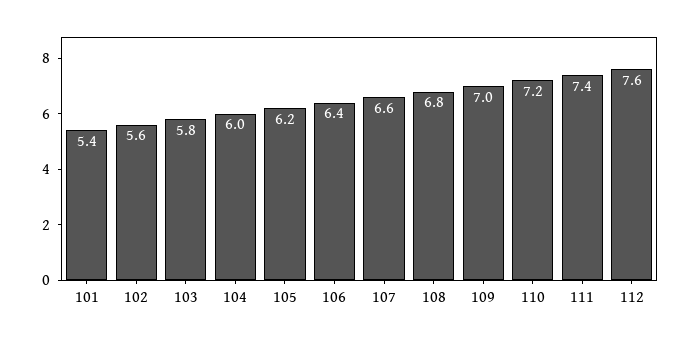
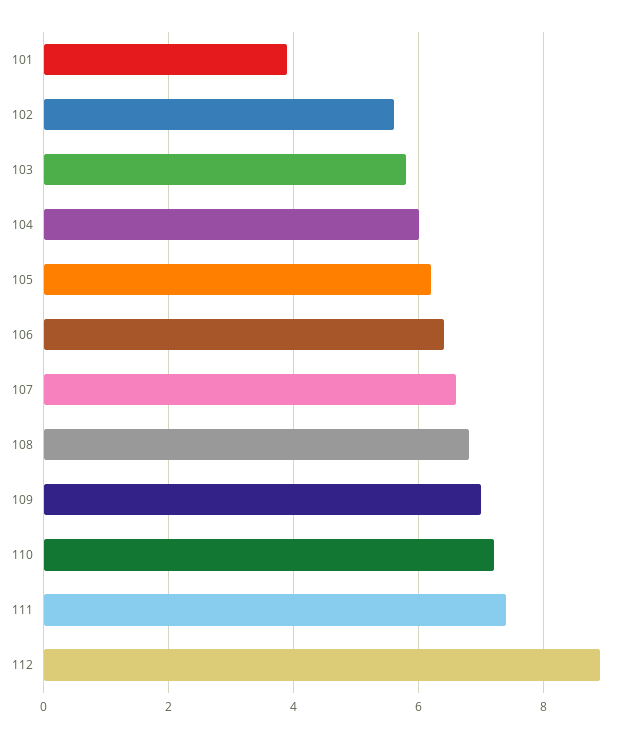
  {
-   "101": 5.4,
+   "101": 4,
    "102": 5.6,
    "103": 5.8,
    "104": 6,
    "105": 6.2,
    "106": 6.4,
    "107": 6.6,
    "108": 6.8,
    "109": 7,
    "110": 7.2,
    "111": 7.4,
-   "112": 7.6
+   "112": 9
  }

